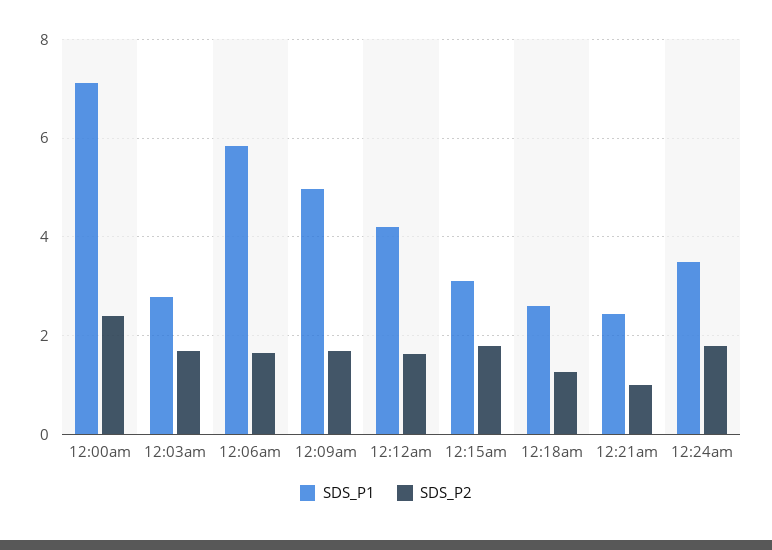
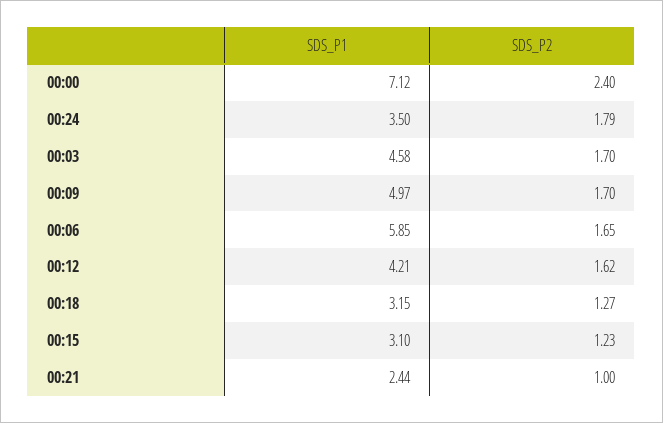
  {
    "SDS_P1": {
      "12:00am": 7.12,
-     "12:03am": 2.8,
+     "12:03am": 4.58,
      "12:06am": 5.85,
      "12:09am": 4.97,
      "12:12am": 4.21,
      "12:15am": 3.1,
-     "12:18am": 2.6,
+     "12:18am": 3.15,
      "12:21am": 2.44,
      "12:24am": 3.5
    },
    "SDS_P2": {
      "12:00am": 2.4,
      "12:03am": 1.7,
      "12:06am": 1.65,
      "12:09am": 1.7,
      "12:12am": 1.62,
-     "12:15am": 1.8,
+     "12:15am": 1.23,
      "12:18am": 1.27,
      "12:21am": 1,
      "12:24am": 1.79
    }
  }

